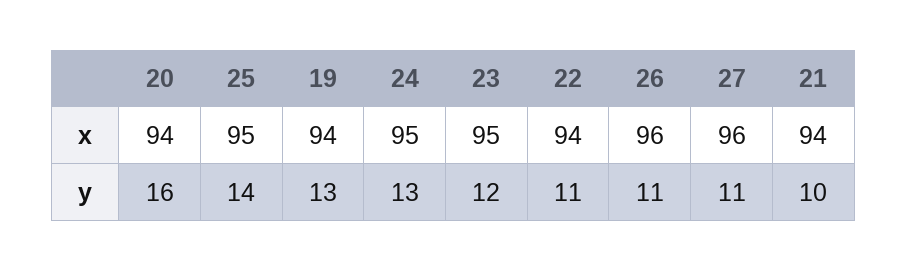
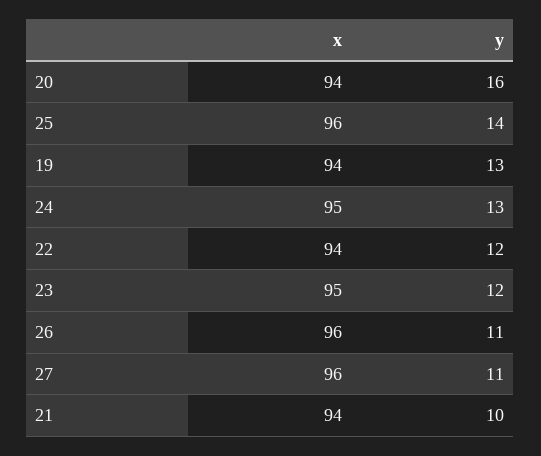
  {
    "20": {
      "x": 94,
      "y": 16
    },
    "25": {
-     "x": 95,
+     "x": 96,
      "y": 14
    },
    "19": {
      "x": 94,
      "y": 13
    },
    "24": {
      "x": 95,
      "y": 13
    },
    "23": {
      "x": 95,
      "y": 12
    },
    "22": {
      "x": 94,
-     "y": 11
+     "y": 12
    },
    "26": {
      "x": 96,
      "y": 11
    },
    "27": {
      "x": 96,
      "y": 11
    },
    "21": {
      "x": 94,
      "y": 10
    }
  }

